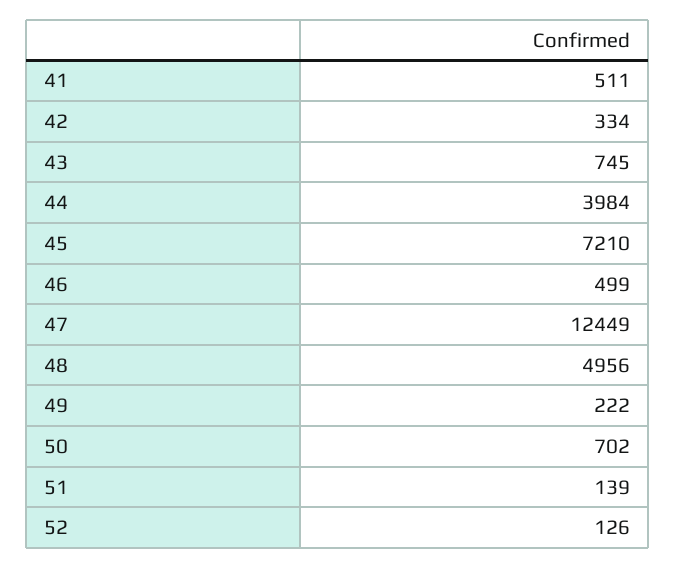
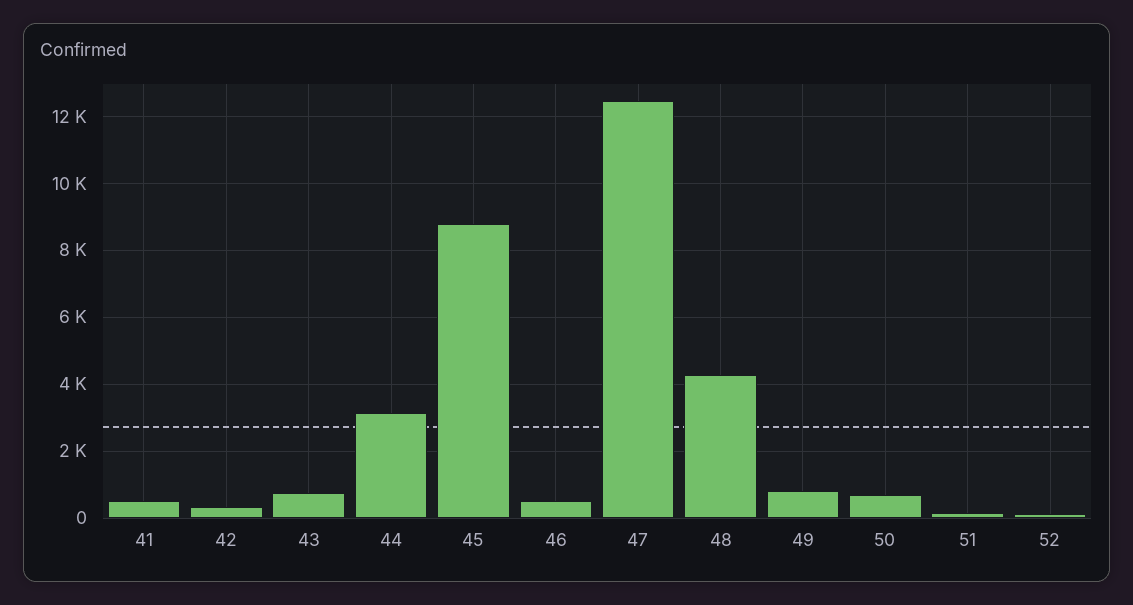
  {
    "41": 511,
    "42": 334,
    "43": 745,
-   "44": 3984,
+   "44": 3200,
-   "45": 7210,
+   "45": 8800,
    "46": 499,
    "47": 12449,
-   "48": 4956,
+   "48": 4200,
-   "49": 222,
+   "49": 800,
    "50": 702,
    "51": 139,
    "52": 126
  }

